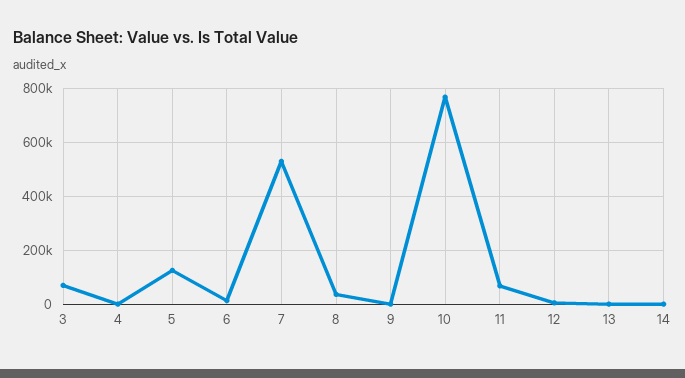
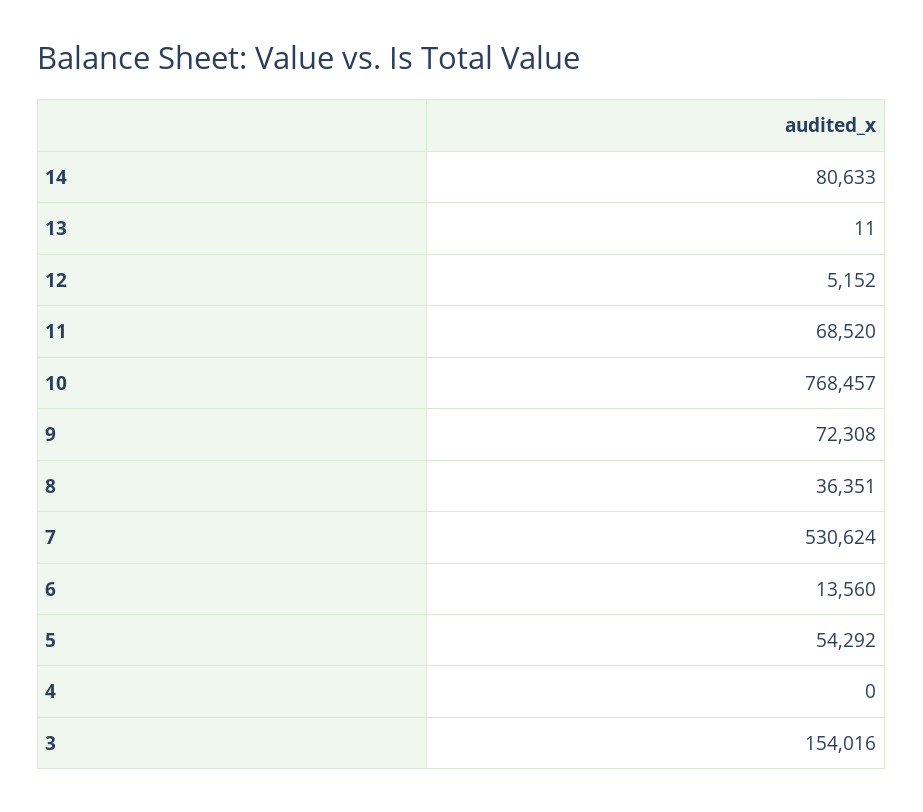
  {
-   "3": 75000,
+   "3": 154016,
    "4": 0,
-   "5": 125000,
+   "5": 54292,
    "6": 13560,
    "7": 530624,
    "8": 36351,
-   "9": 0,
+   "9": 72308,
    "10": 768457,
    "11": 68520,
    "12": 5152,
    "13": 11,
-   "14": 0
+   "14": 80633
  }

